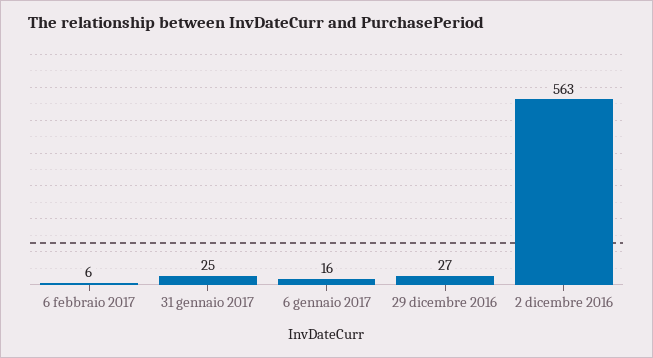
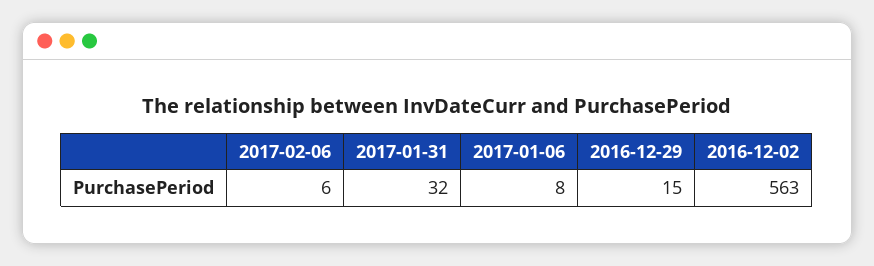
  {
    "6 febbraio 2017": 6,
-   "31 gennaio 2017": 25,
+   "31 gennaio 2017": 32,
-   "6 gennaio 2017": 16,
+   "6 gennaio 2017": 8,
-   "29 dicembre 2016": 27,
+   "29 dicembre 2016": 15,
    "2 dicembre 2016": 563
  }

